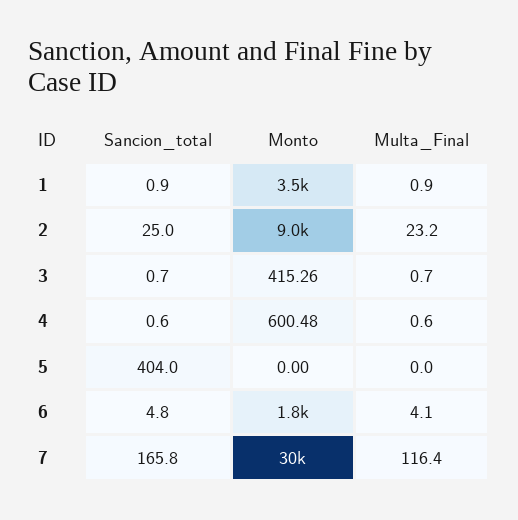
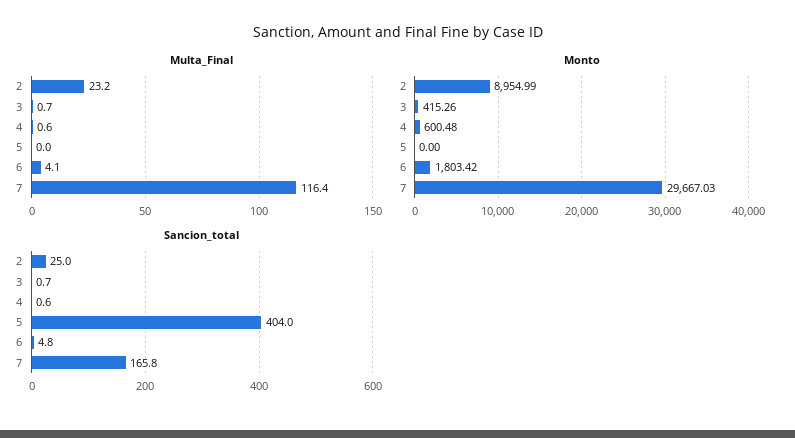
  {
    "Sancion_total": {
-     "1": 0.9,
      "2": 25,
      "3": 0.7,
      "4": 0.6,
      "5": 404,
      "6": 4.8,
      "7": 165.8
    },
    "Monto": {
-     "1": 3500,
      "2": 8954.99,
      "3": 415.26,
      "4": 600.48,
      "5": 0,
      "6": 1803.42,
      "7": 29667.03
    },
    "Multa_Final": {
-     "1": 0.9,
      "2": 23.2,
      "3": 0.7,
      "4": 0.6,
      "5": 0,
      "6": 4.1,
      "7": 116.4
    }
  }

